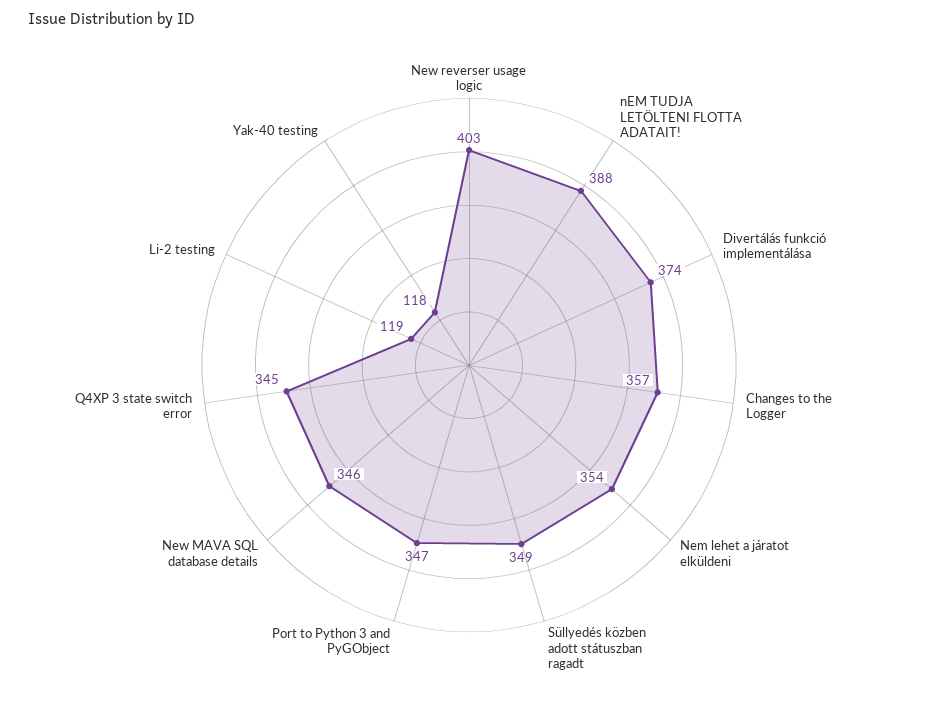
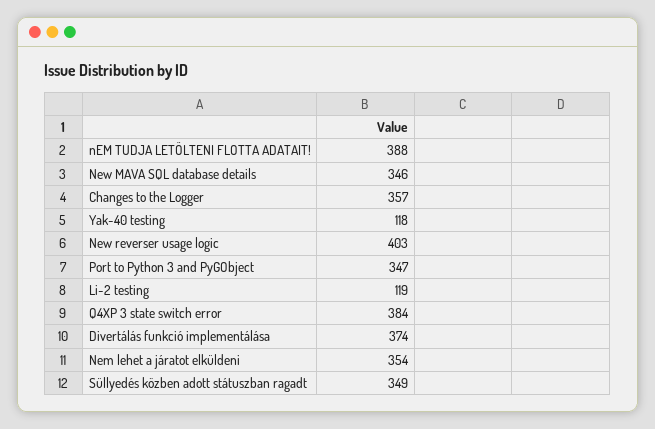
  {
    "New reverser usage logic": 403,
    "nEM TUDJA LETÖLTENI FLOTTA ADATAIT!": 388,
    "Divertálás funkció implementálása": 374,
    "Changes to the Logger": 357,
    "Nem lehet a járatot elküldeni": 354,
    "Süllyedés közben adott státuszban ragadt": 349,
    "Port to Python 3 and PyGObject": 347,
    "New MAVA SQL database details": 346,
-   "Q4XP 3 state switch error": 345,
+   "Q4XP 3 state switch error": 384,
    "Li-2 testing": 119,
    "Yak-40 testing": 118
  }

